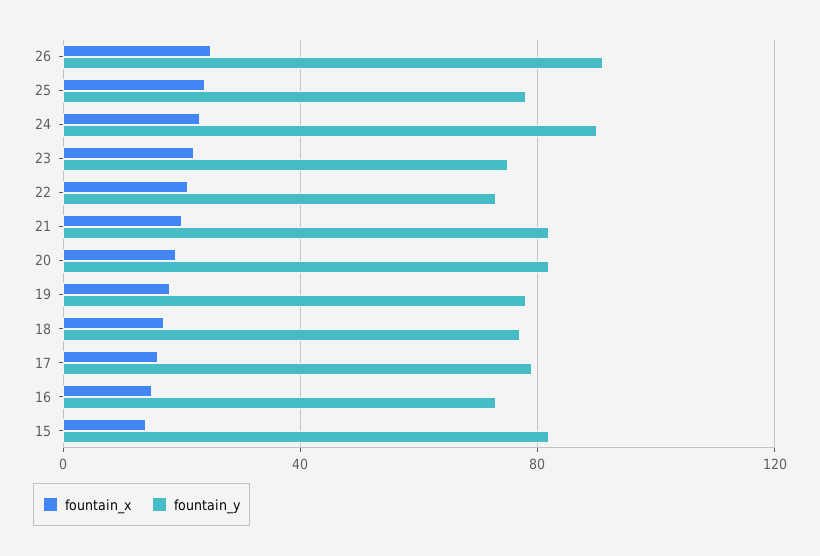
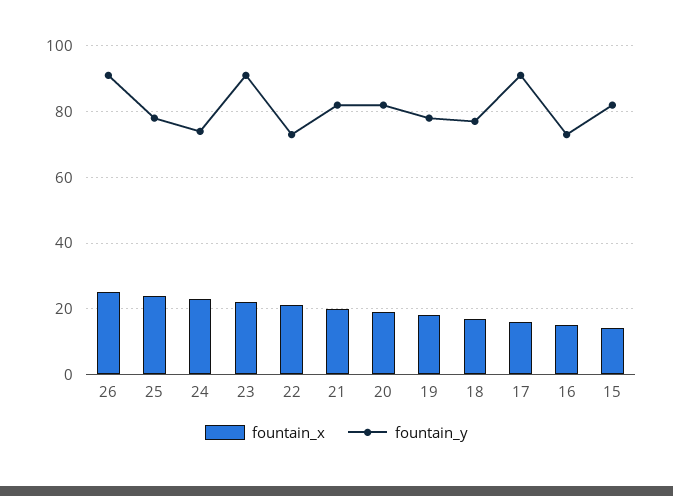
  {
    "fountain_x": {
      "26": 25,
      "25": 25,
      "24": 25,
      "23": 20,
      "22": 20,
      "21": 20,
      "20": 20,
      "19": 20,
      "18": 15,
      "17": 15,
      "16": 15,
      "15": 15
    },
    "fountain_y": {
      "26": 90,
      "25": 80,
-     "24": 90,
+     "24": 75,
-     "23": 75,
+     "23": 90,
      "22": 75,
      "21": 80,
      "20": 80,
      "19": 80,
      "18": 75,
-     "17": 80,
+     "17": 90,
      "16": 75,
      "15": 80
    }
  }

